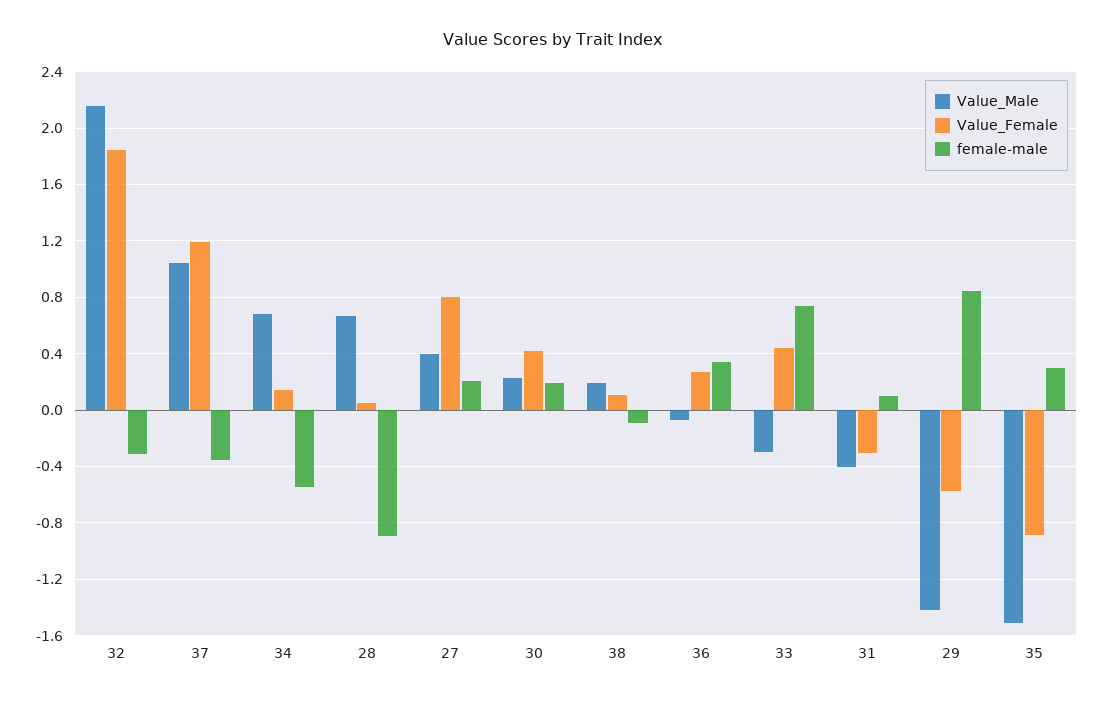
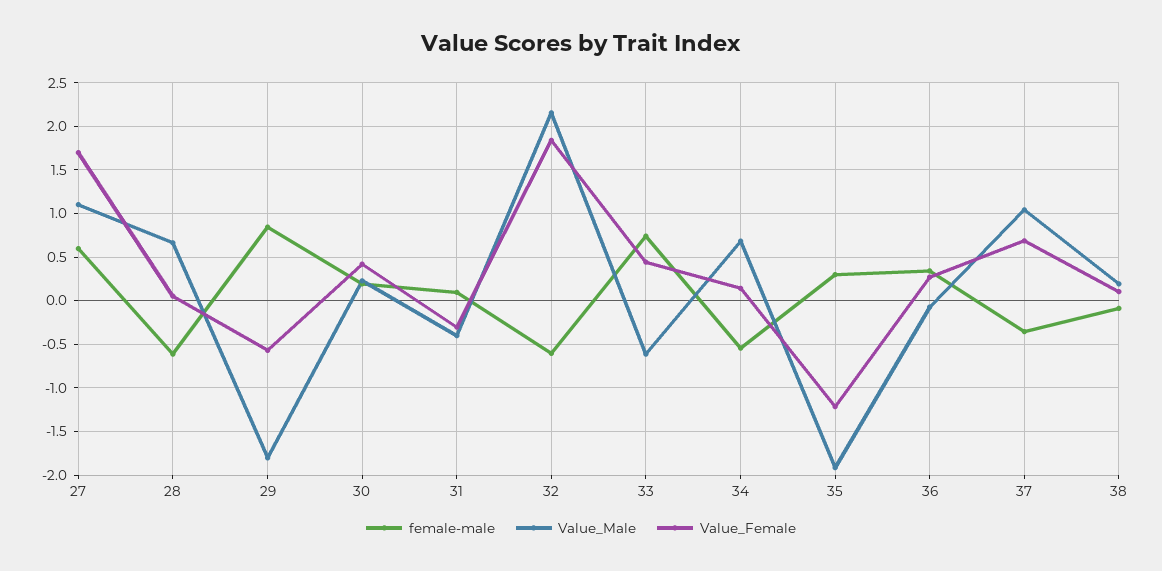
  {
    "Value_Male": {
      "32": 2.15,
      "37": 1.05,
      "34": 0.7,
      "28": 0.65,
-     "27": 0.4,
+     "27": 1.1,
      "30": 0.25,
      "38": 0.2,
      "36": -0.05,
-     "33": -0.3,
+     "33": -0.6,
      "31": -0.4,
-     "29": -1.4,
+     "29": -1.8,
-     "35": -1.5
+     "35": -1.9
    },
    "Value_Female": {
      "32": 1.85,
-     "37": 1.2,
+     "37": 0.7,
      "34": 0.15,
      "28": 0.05,
-     "27": 0.8,
+     "27": 1.7,
      "30": 0.4,
      "38": 0.1,
      "36": 0.25,
      "33": 0.45,
      "31": -0.3,
      "29": -0.55,
-     "35": -0.9
+     "35": -1.2
    },
    "female-male": {
-     "32": -0.3,
+     "32": -0.6,
      "37": -0.35,
      "34": -0.55,
-     "28": -0.9,
+     "28": -0.6,
-     "27": 0.2,
+     "27": 0.6,
      "30": 0.2,
      "38": -0.1,
      "36": 0.35,
      "33": 0.75,
      "31": 0.1,
      "29": 0.85,
      "35": 0.3
    }
  }

